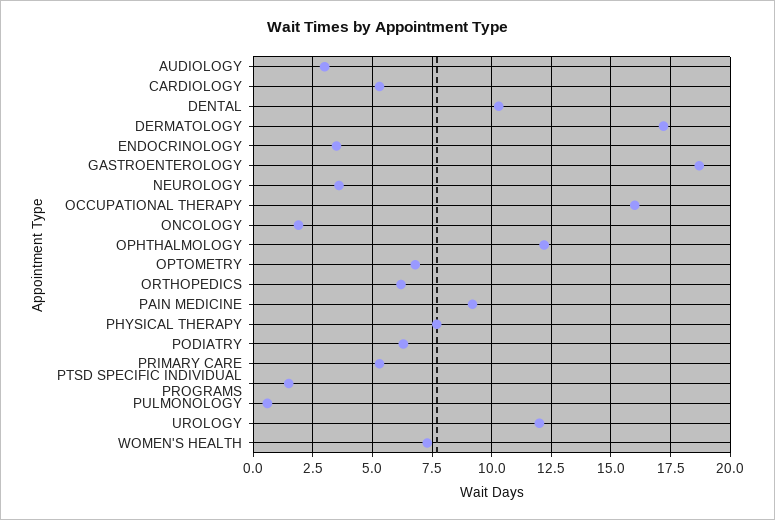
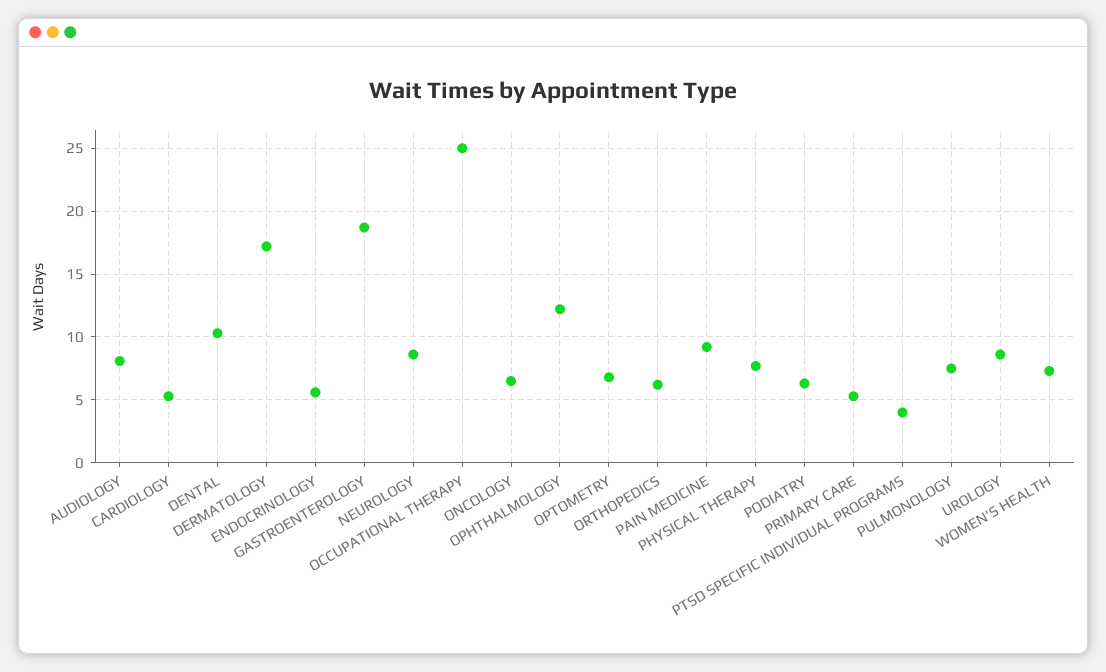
  {
-   "AUDIOLOGY": 3,
+   "AUDIOLOGY": 8,
    "CARDIOLOGY": 5.5,
    "DENTAL": 10.5,
    "DERMATOLOGY": 17,
-   "ENDOCRINOLOGY": 3.5,
+   "ENDOCRINOLOGY": 5.5,
    "GASTROENTEROLOGY": 18.5,
-   "NEUROLOGY": 3.5,
+   "NEUROLOGY": 8.5,
-   "OCCUPATIONAL THERAPY": 16,
+   "OCCUPATIONAL THERAPY": 25,
-   "ONCOLOGY": 2,
+   "ONCOLOGY": 6.5,
    "OPHTHALMOLOGY": 12,
    "OPTOMETRY": 7,
    "ORTHOPEDICS": 6,
    "PAIN MEDICINE": 9,
    "PHYSICAL THERAPY": 7.5,
    "PODIATRY": 6.5,
    "PRIMARY CARE": 5.5,
-   "PTSD SPECIFIC INDIVIDUAL PROGRAMS": 1.5,
+   "PTSD SPECIFIC INDIVIDUAL PROGRAMS": 4,
-   "PULMONOLOGY": 0.5,
+   "PULMONOLOGY": 7.5,
-   "UROLOGY": 12,
+   "UROLOGY": 8.5,
    "WOMEN'S HEALTH": 7.5
  }

